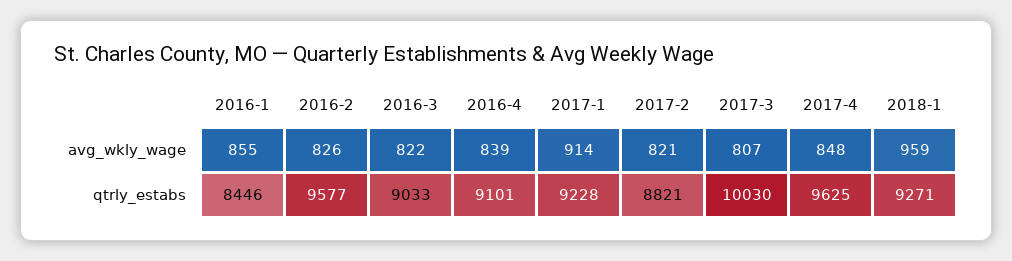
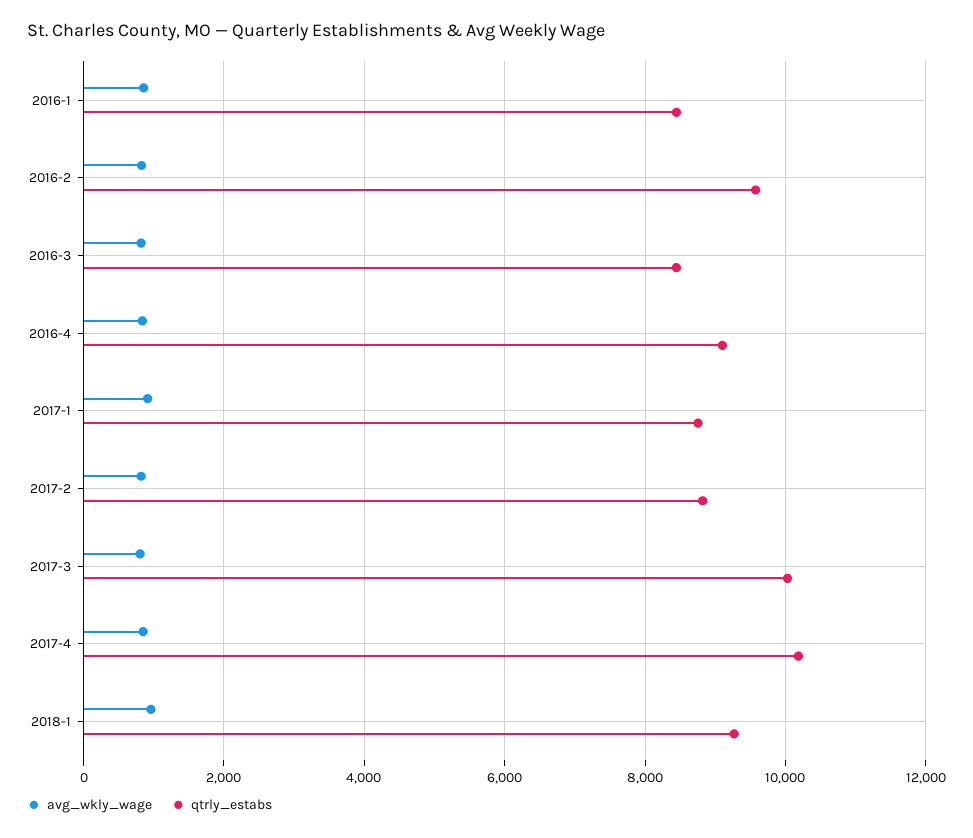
  {
    "avg_wkly_wage": {
      "2016-1": 855,
      "2016-2": 826,
      "2016-3": 822,
      "2016-4": 839,
      "2017-1": 914,
      "2017-2": 821,
      "2017-3": 807,
      "2017-4": 848,
      "2018-1": 959
    },
    "qtrly_estabs": {
      "2016-1": 8446,
      "2016-2": 9577,
-     "2016-3": 9033,
+     "2016-3": 8400,
      "2016-4": 9101,
-     "2017-1": 9228,
+     "2017-1": 8800,
      "2017-2": 8821,
      "2017-3": 10030,
-     "2017-4": 9625,
+     "2017-4": 10200,
      "2018-1": 9271
    }
  }

